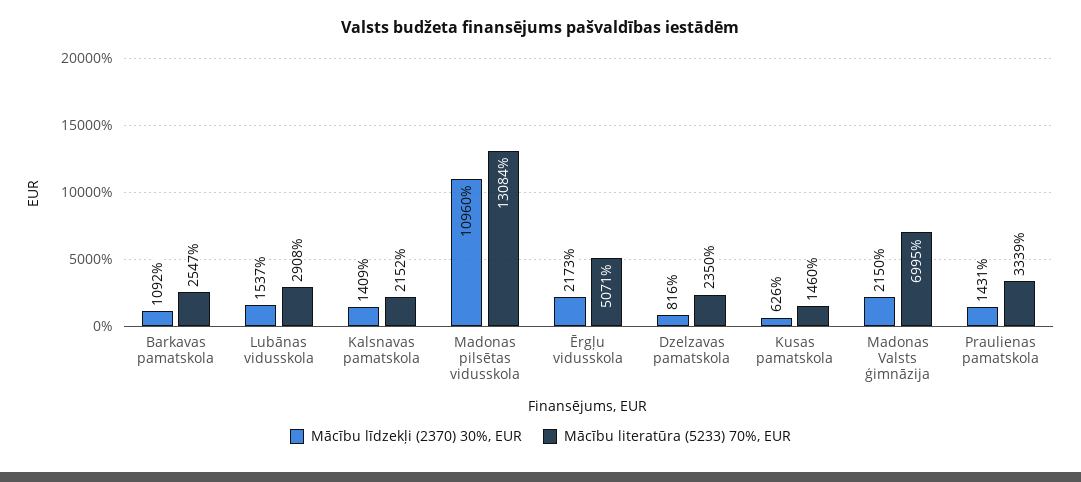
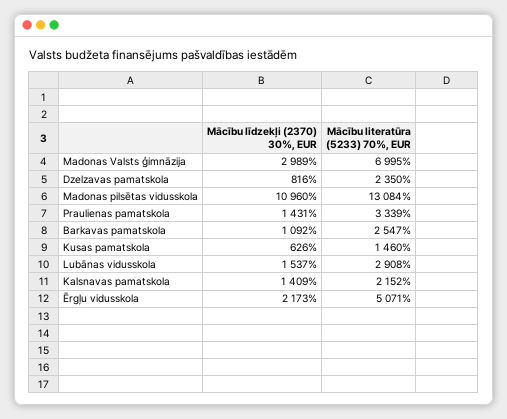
  {
    "Mācību līdzekļi (2370) 30%, EUR": {
      "Barkavas pamatskola": 1092,
      "Lubānas vidusskola": 1537,
      "Kalsnavas pamatskola": 1409,
      "Madonas pilsētas vidusskola": 10960,
      "Ērgļu vidusskola": 2173,
      "Dzelzavas pamatskola": 816,
      "Kusas pamatskola": 626,
-     "Madonas Valsts ģimnāzija": 2150,
+     "Madonas Valsts ģimnāzija": 2989,
      "Praulienas pamatskola": 1431
    },
    "Mācību literatūra (5233) 70%, EUR": {
      "Barkavas pamatskola": 2547,
      "Lubānas vidusskola": 2908,
      "Kalsnavas pamatskola": 2152,
      "Madonas pilsētas vidusskola": 13084,
      "Ērgļu vidusskola": 5071,
      "Dzelzavas pamatskola": 2350,
      "Kusas pamatskola": 1460,
      "Madonas Valsts ģimnāzija": 6995,
      "Praulienas pamatskola": 3339
    }
  }

